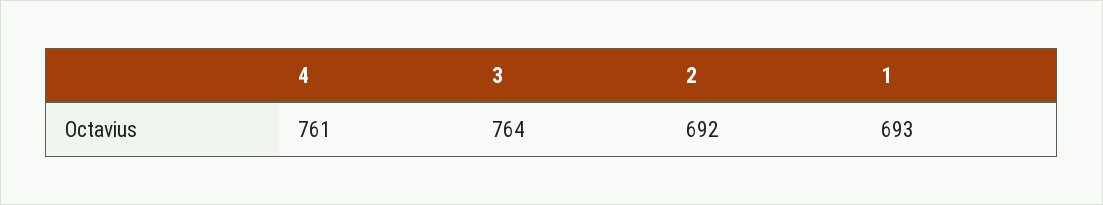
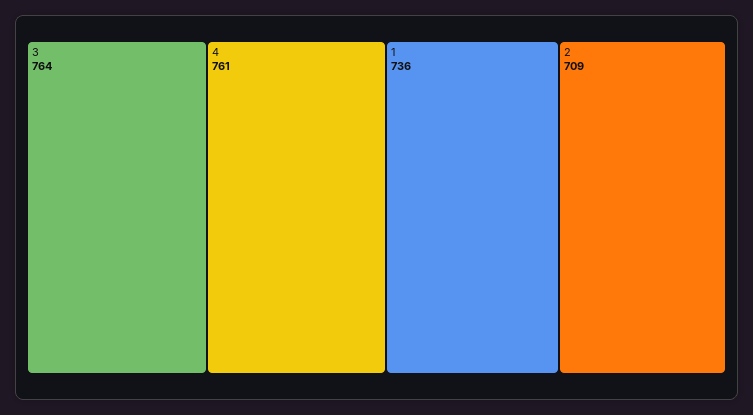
  {
    "4": 761,
    "3": 764,
-   "2": 692,
+   "2": 709,
-   "1": 693
+   "1": 736
  }

